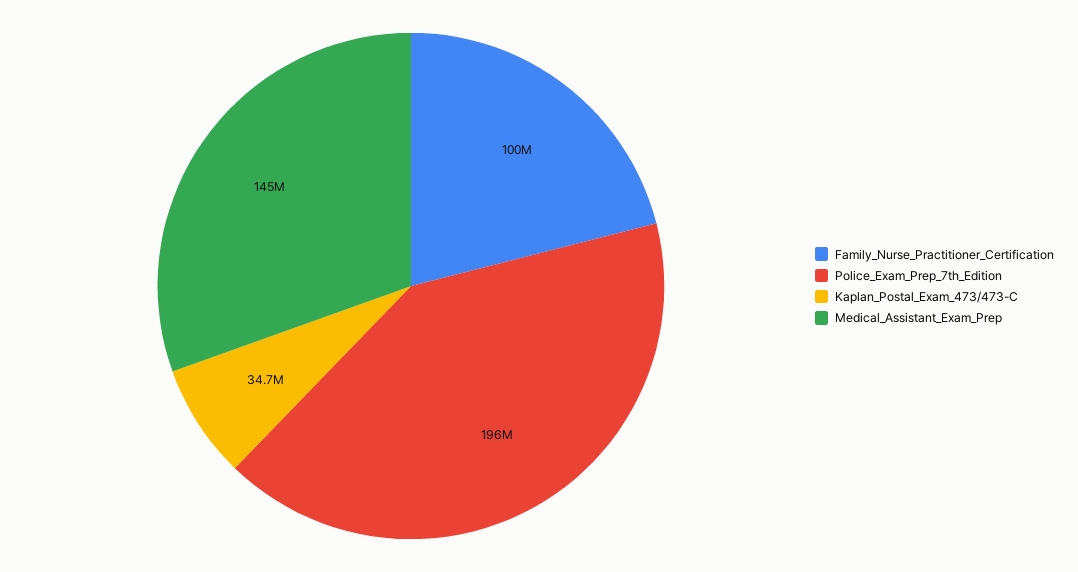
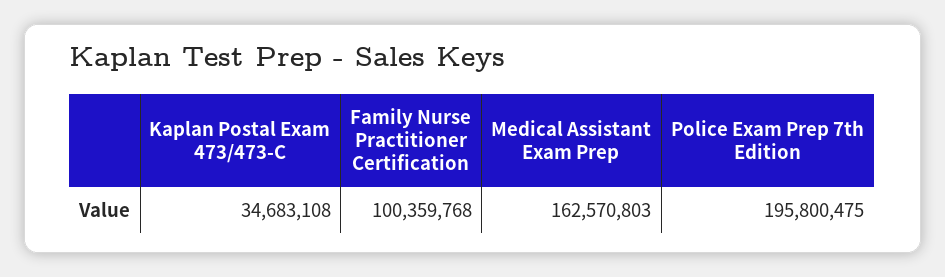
  {
    "Family_Nurse_Practitioner_Certification": 100359768,
    "Police_Exam_Prep_7th_Edition": 195800475,
    "Kaplan_Postal_Exam_473/473-C": 34683108,
-   "Medical_Assistant_Exam_Prep": 145000000
+   "Medical_Assistant_Exam_Prep": 162570803
  }

